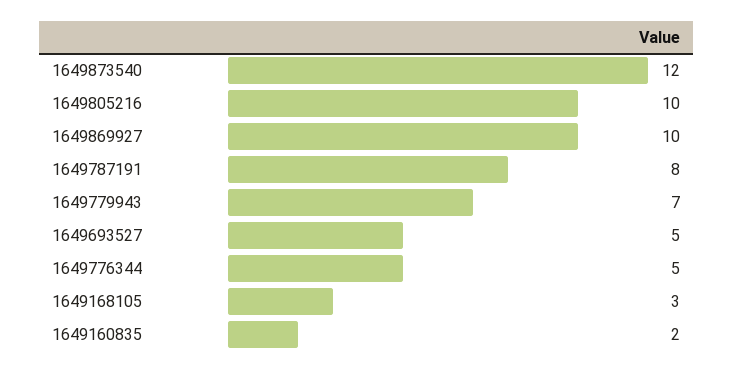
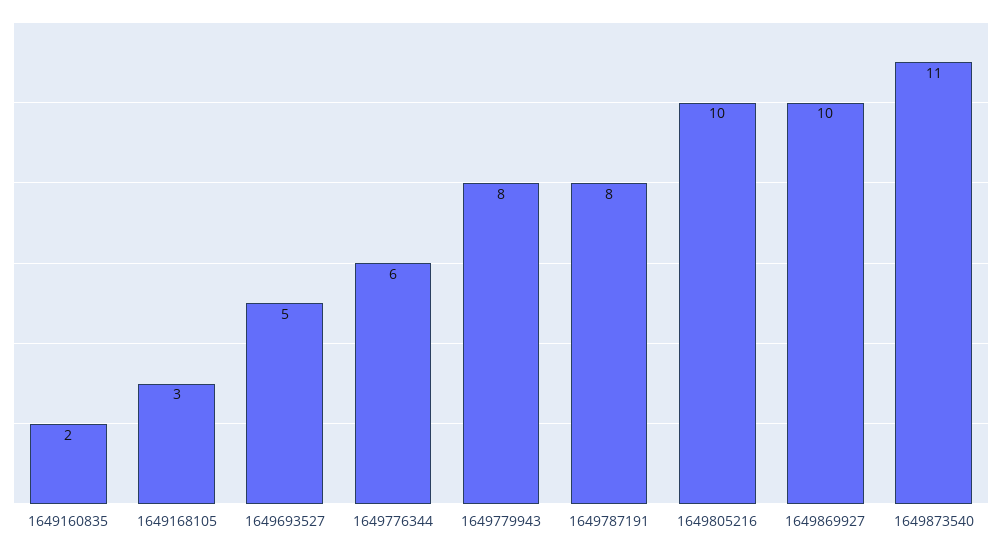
  {
-   "1649873540": 12,
+   "1649873540": 11,
    "1649805216": 10,
    "1649869927": 10,
    "1649787191": 8,
-   "1649779943": 7,
+   "1649779943": 8,
    "1649693527": 5,
-   "1649776344": 5,
+   "1649776344": 6,
    "1649168105": 3,
    "1649160835": 2
  }

